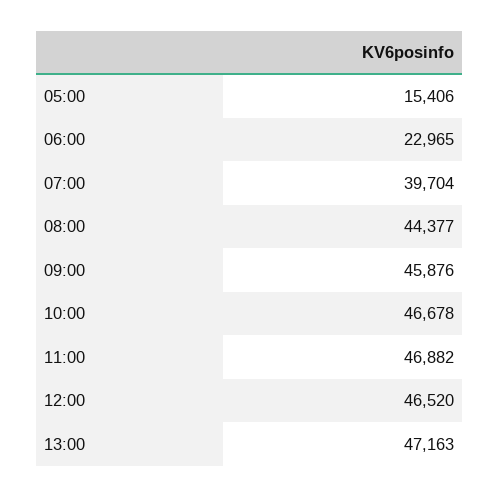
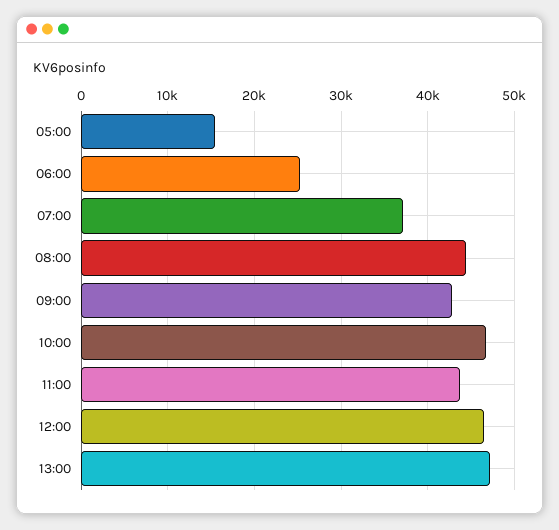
  {
    "05:00": 15406,
-   "06:00": 22965,
+   "06:00": 25000,
-   "07:00": 39704,
+   "07:00": 37000,
    "08:00": 44377,
-   "09:00": 45876,
+   "09:00": 43000,
    "10:00": 46678,
-   "11:00": 46882,
+   "11:00": 44000,
    "12:00": 46520,
    "13:00": 47163
  }

